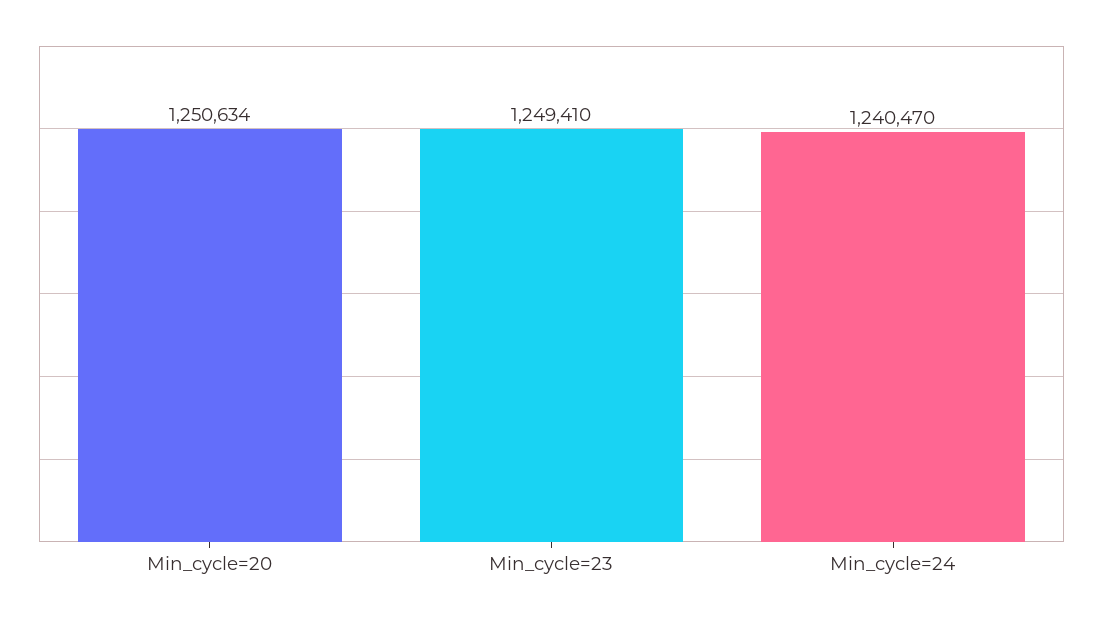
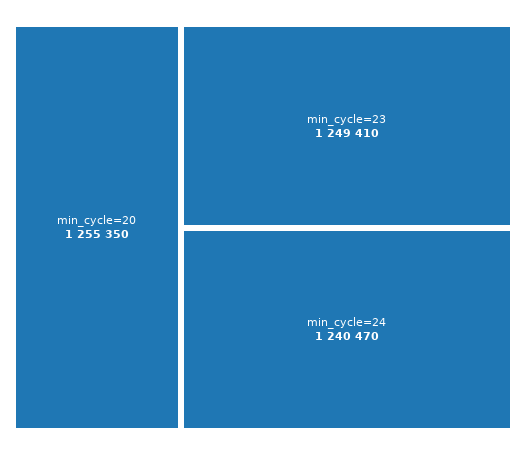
  {
-   "Min_cycle=20": 1250634,
+   "Min_cycle=20": 1255350,
    "Min_cycle=23": 1249410,
    "Min_cycle=24": 1240470
  }

